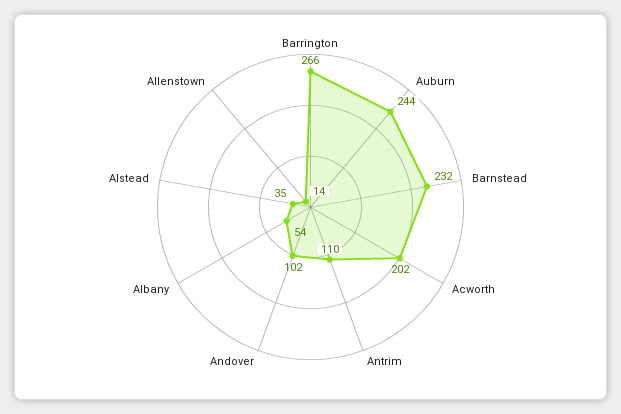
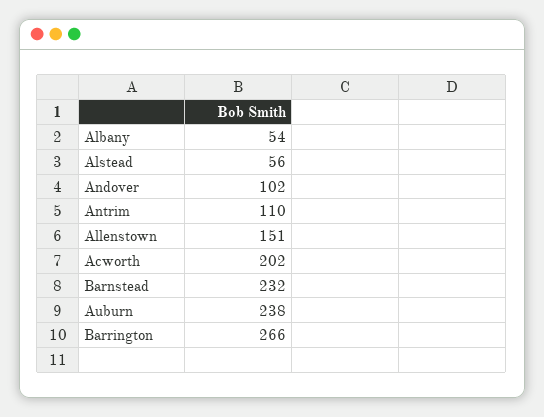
  {
    "Barrington": 266,
-   "Auburn": 244,
+   "Auburn": 238,
    "Barnstead": 232,
    "Acworth": 202,
    "Antrim": 110,
    "Andover": 102,
    "Albany": 54,
-   "Alstead": 35,
+   "Alstead": 56,
-   "Allenstown": 14
+   "Allenstown": 151
  }

